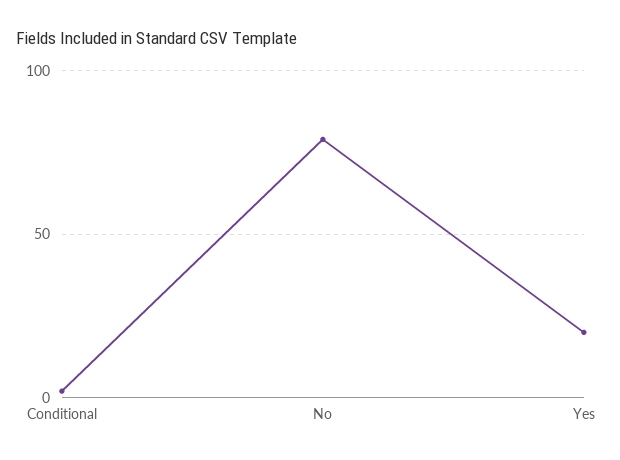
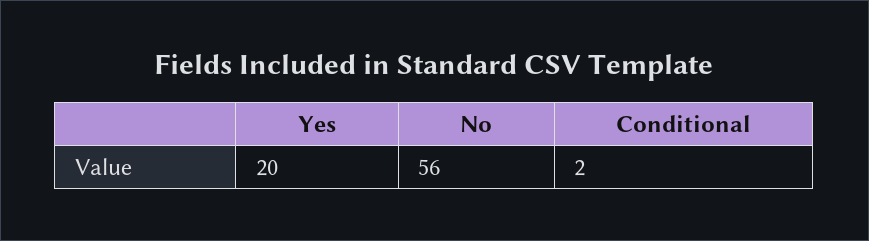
  {
    "Conditional": 2,
-   "No": 80,
+   "No": 56,
    "Yes": 20
  }

